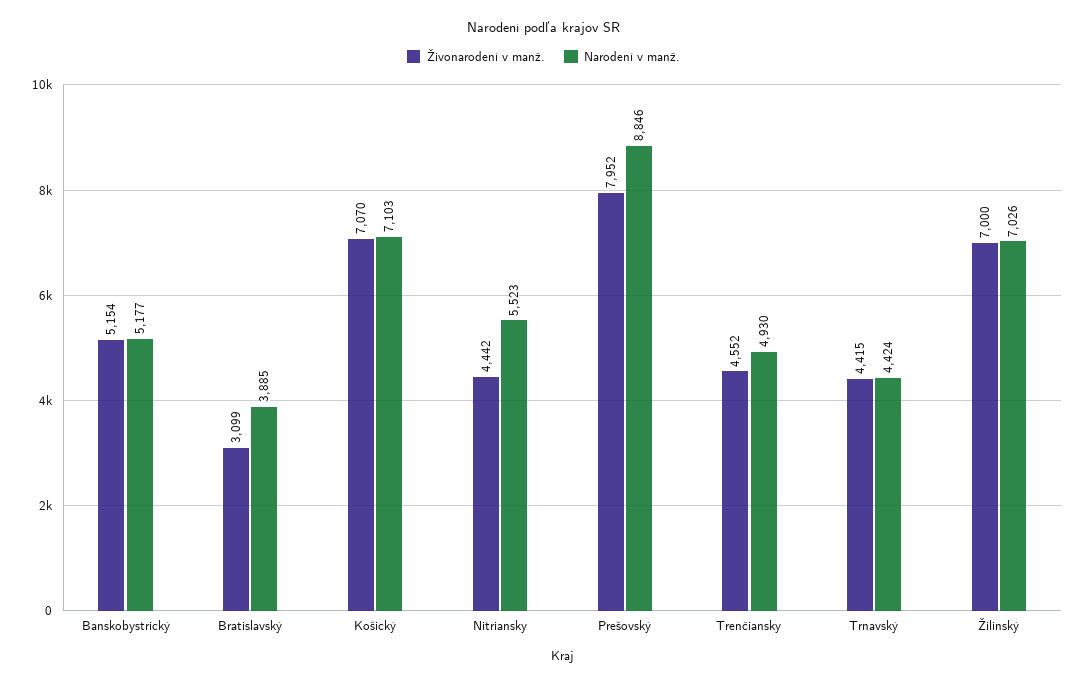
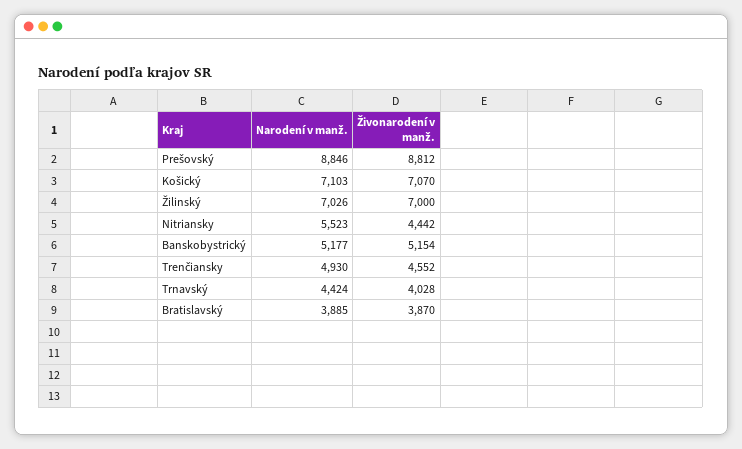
  {
    "Živonarodení v manž.": {
      "Banskobystrický": 5154,
-     "Bratislavský": 3099,
+     "Bratislavský": 3870,
      "Košický": 7070,
      "Nitriansky": 4442,
-     "Prešovský": 7952,
+     "Prešovský": 8812,
      "Trenčiansky": 4552,
-     "Trnavský": 4415,
+     "Trnavský": 4028,
      "Žilinský": 7000
    },
    "Narodení v manž.": {
      "Banskobystrický": 5177,
      "Bratislavský": 3885,
      "Košický": 7103,
      "Nitriansky": 5523,
      "Prešovský": 8846,
      "Trenčiansky": 4930,
      "Trnavský": 4424,
      "Žilinský": 7026
    }
  }

